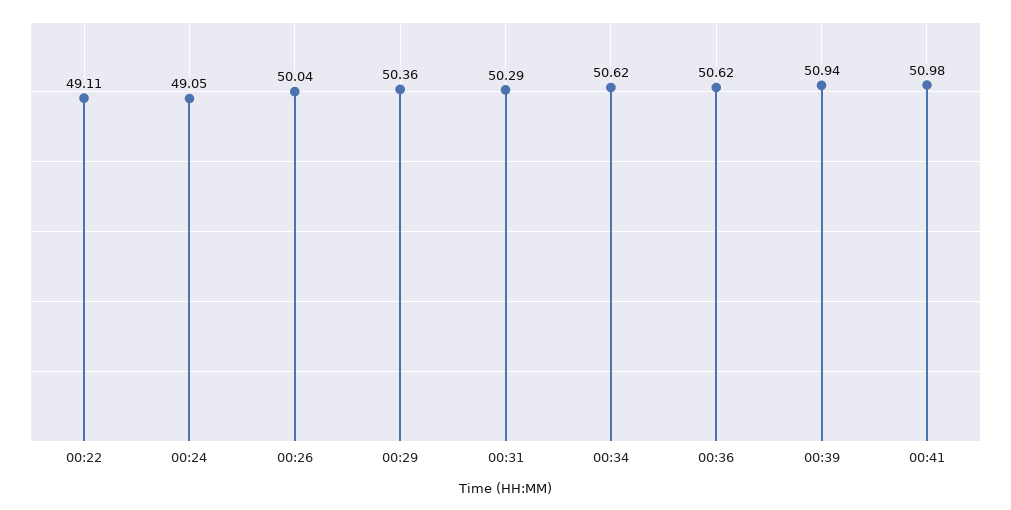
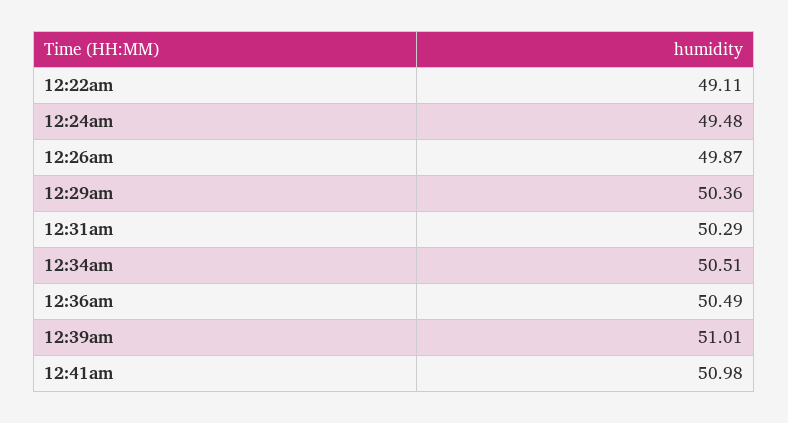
  {
    "00:22": 49.11,
-   "00:24": 49.05,
+   "00:24": 49.48,
-   "00:26": 50.04,
+   "00:26": 49.87,
    "00:29": 50.36,
    "00:31": 50.29,
-   "00:34": 50.62,
+   "00:34": 50.51,
-   "00:36": 50.62,
+   "00:36": 50.49,
-   "00:39": 50.94,
+   "00:39": 51.01,
    "00:41": 50.98
  }

